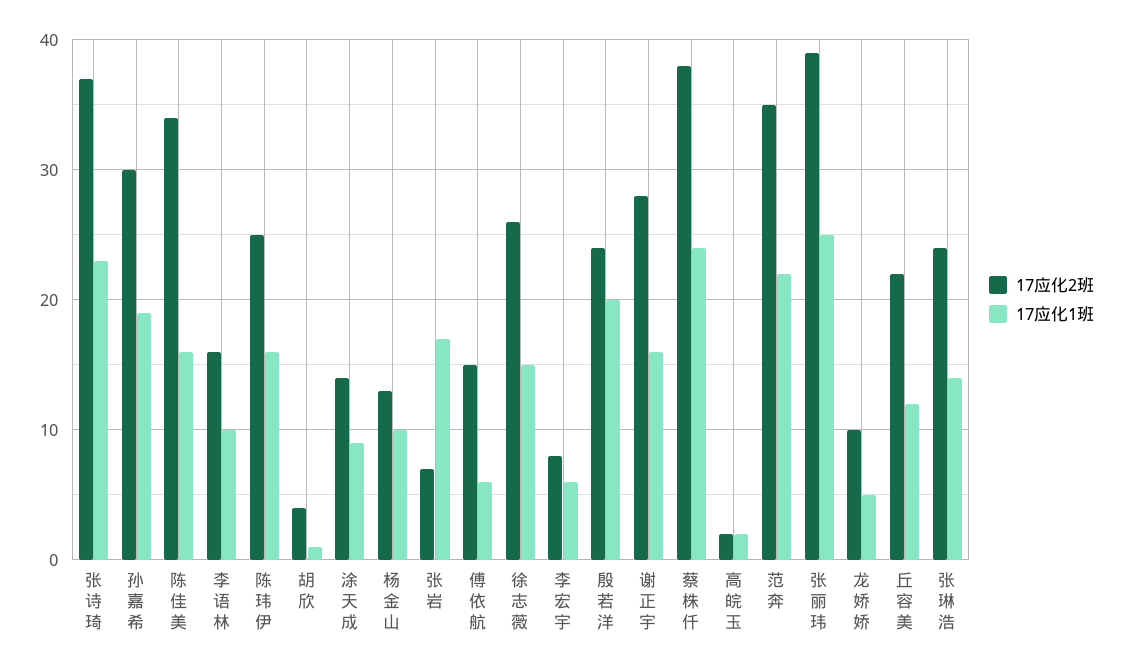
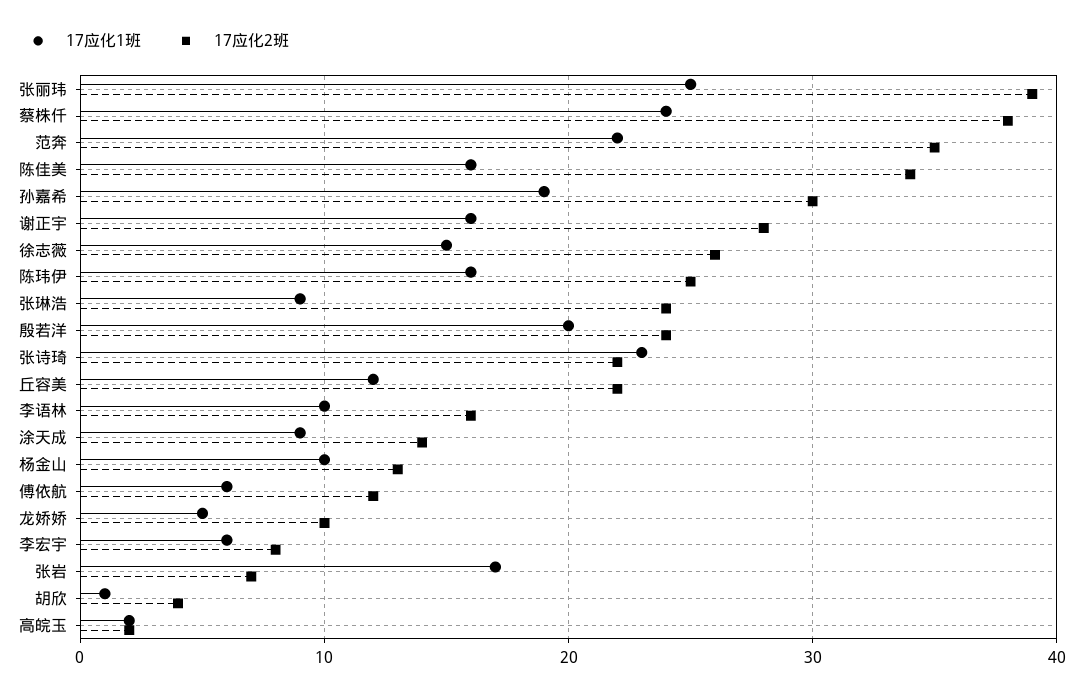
  {
    "17应化2班": {
-     "张诗琦": 37,
+     "张诗琦": 22,
      "孙嘉希": 30,
      "陈佳美": 34,
      "李语林": 16,
      "陈玮伊": 25,
      "胡欣": 4,
      "涂天成": 14,
      "杨金山": 13,
      "张岩": 7,
-     "傅依航": 15,
+     "傅依航": 12,
      "徐志薇": 26,
      "李宏宇": 8,
      "殷若洋": 24,
      "谢正宇": 28,
      "蔡株仟": 38,
      "高皖玉": 2,
      "范奔": 35,
      "张丽玮": 39,
      "龙娇娇": 10,
      "丘容美": 22,
      "张琳浩": 24
    },
    "17应化1班": {
      "张诗琦": 23,
      "孙嘉希": 19,
      "陈佳美": 16,
      "李语林": 10,
      "陈玮伊": 16,
      "胡欣": 1,
      "涂天成": 9,
      "杨金山": 10,
      "张岩": 17,
      "傅依航": 6,
      "徐志薇": 15,
      "李宏宇": 6,
      "殷若洋": 20,
      "谢正宇": 16,
      "蔡株仟": 24,
      "高皖玉": 2,
      "范奔": 22,
      "张丽玮": 25,
      "龙娇娇": 5,
      "丘容美": 12,
-     "张琳浩": 14
+     "张琳浩": 9
    }
  }

